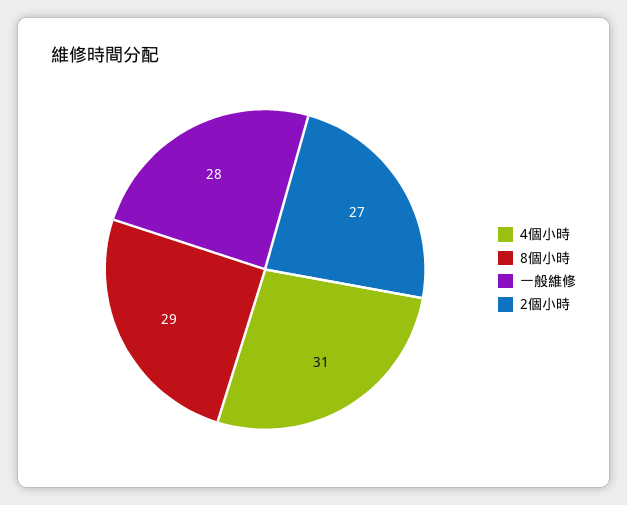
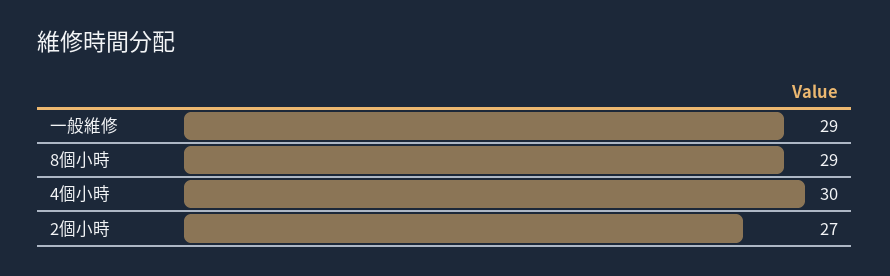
  {
-   "4個小時": 31,
+   "4個小時": 30,
    "8個小時": 29,
-   "一般維修": 28,
+   "一般維修": 29,
    "2個小時": 27
  }

